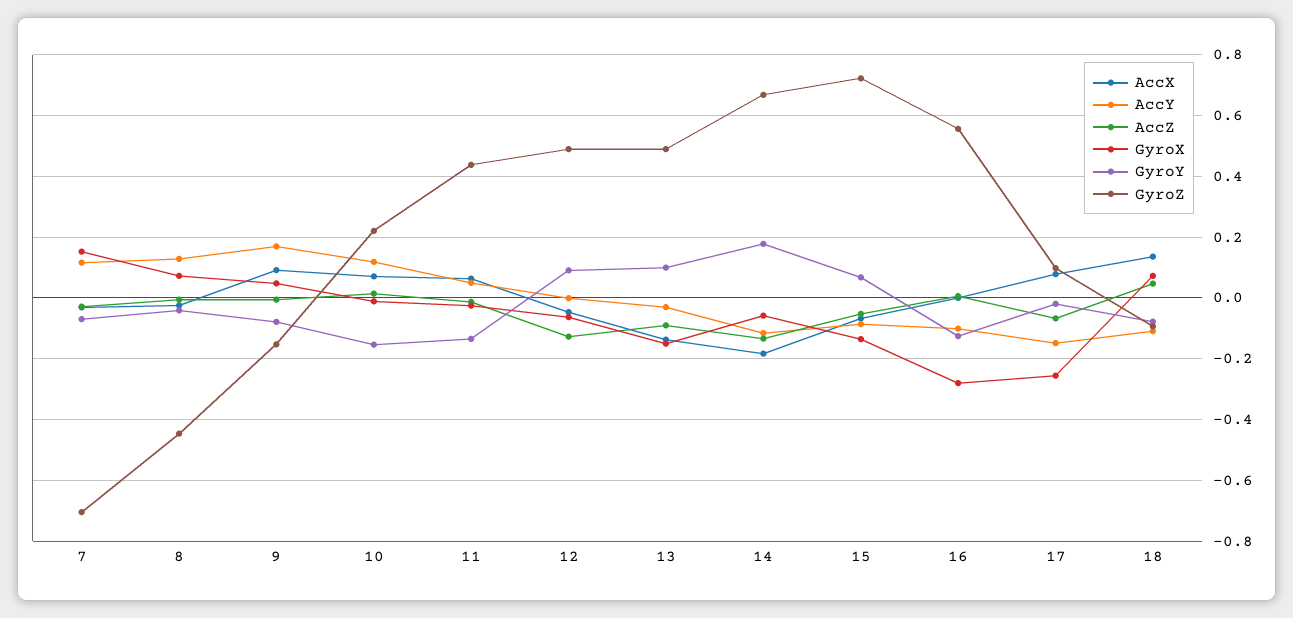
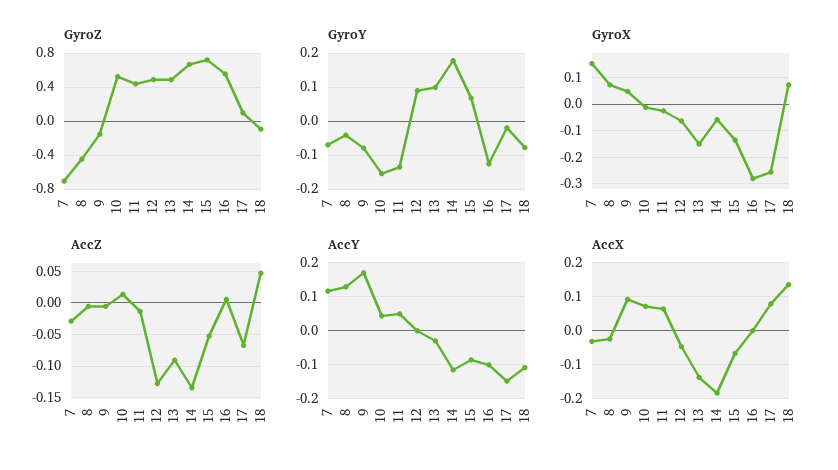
  {
    "AccX": {
      "7": -0.04,
      "8": -0.02,
      "9": 0.1,
      "10": 0.08,
      "11": 0.06,
      "12": -0.04,
      "13": -0.14,
      "14": -0.18,
      "15": -0.06,
      "16": 0,
      "17": 0.08,
      "18": 0.14
    },
    "AccY": {
      "7": 0.12,
      "8": 0.12,
      "9": 0.16,
-     "10": 0.12,
+     "10": 0.04,
      "11": 0.04,
      "12": 0,
      "13": -0.04,
      "14": -0.12,
      "15": -0.08,
      "16": -0.1,
      "17": -0.14,
      "18": -0.1
    },
    "AccZ": {
      "7": -0.03,
      "8": -0.01,
      "9": -0.01,
      "10": 0.01,
      "11": -0.01,
      "12": -0.13,
      "13": -0.09,
      "14": -0.13,
      "15": -0.05,
      "16": 0.01,
      "17": -0.07,
      "18": 0.05
    },
    "GyroX": {
      "7": 0.16,
      "8": 0.08,
      "9": 0.04,
      "10": -0.02,
      "11": -0.02,
      "12": -0.06,
      "13": -0.16,
      "14": -0.06,
      "15": -0.14,
      "16": -0.28,
      "17": -0.26,
      "18": 0.08
    },
    "GyroY": {
      "7": -0.06,
      "8": -0.04,
      "9": -0.08,
      "10": -0.16,
      "11": -0.14,
      "12": 0.1,
      "13": 0.1,
      "14": 0.18,
      "15": 0.06,
      "16": -0.12,
      "17": -0.02,
      "18": -0.08
    },
    "GyroZ": {
      "7": -0.7,
      "8": -0.44,
      "9": -0.16,
-     "10": 0.22,
+     "10": 0.5,
      "11": 0.44,
      "12": 0.48,
      "13": 0.48,
      "14": 0.66,
      "15": 0.72,
      "16": 0.56,
      "17": 0.1,
      "18": -0.1
    }
  }

